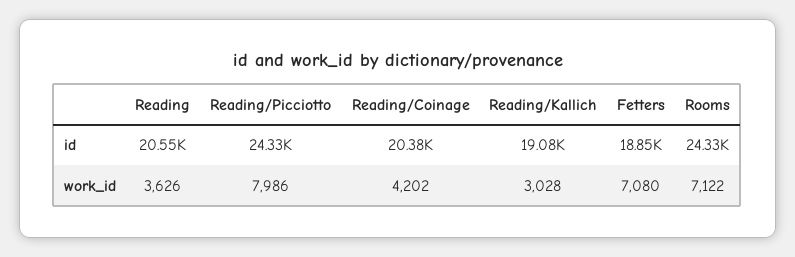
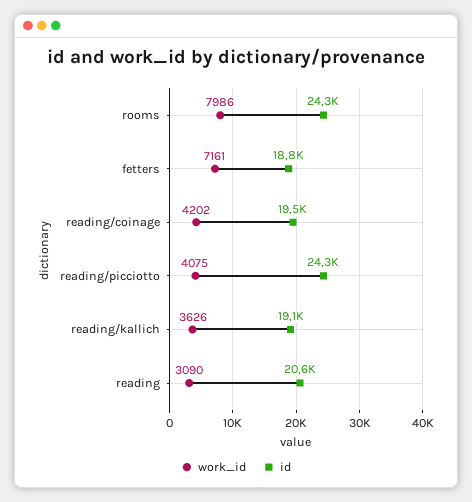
  {
    "id": {
      "Reading": 20550,
      "Reading/Picciotto": 24330,
-     "Reading/Coinage": 20380,
+     "Reading/Coinage": 19500,
      "Reading/Kallich": 19080,
      "Fetters": 18850,
      "Rooms": 24330
    },
    "work_id": {
-     "Reading": 3626,
+     "Reading": 3090,
-     "Reading/Picciotto": 7986,
+     "Reading/Picciotto": 4075,
      "Reading/Coinage": 4202,
-     "Reading/Kallich": 3028,
+     "Reading/Kallich": 3626,
-     "Fetters": 7080,
+     "Fetters": 7161,
-     "Rooms": 7122
+     "Rooms": 7986
    }
  }

